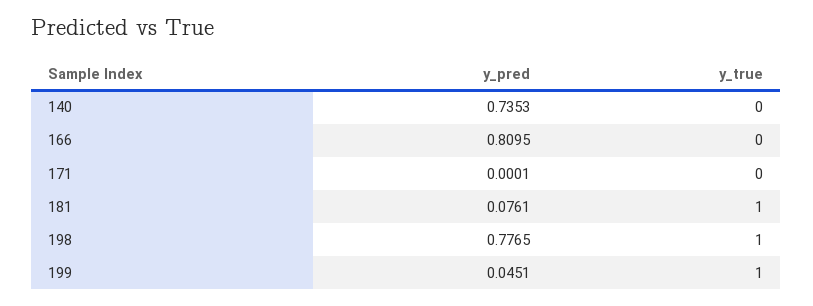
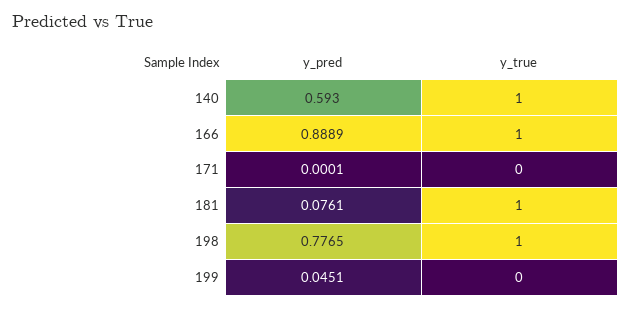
  {
    "y_pred": {
-     "140": 0.7353,
+     "140": 0.593,
-     "166": 0.8095,
+     "166": 0.8889,
      "171": 0.0001,
      "181": 0.0761,
      "198": 0.7765,
      "199": 0.0451
    },
    "y_true": {
-     "140": 0,
+     "140": 1,
-     "166": 0,
+     "166": 1,
      "171": 0,
      "181": 1,
      "198": 1,
-     "199": 1
+     "199": 0
    }
  }

